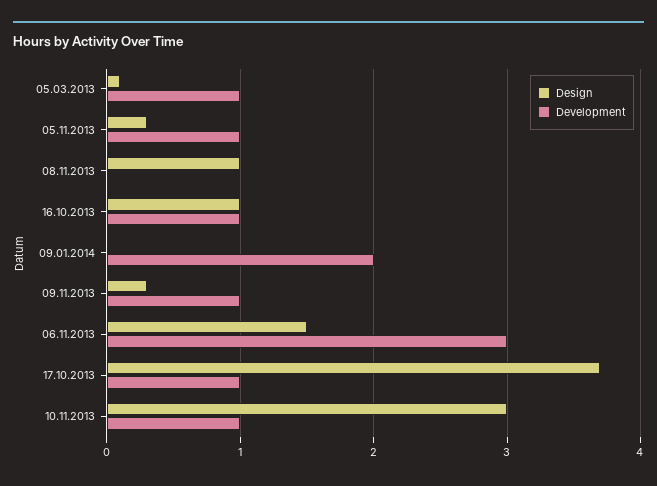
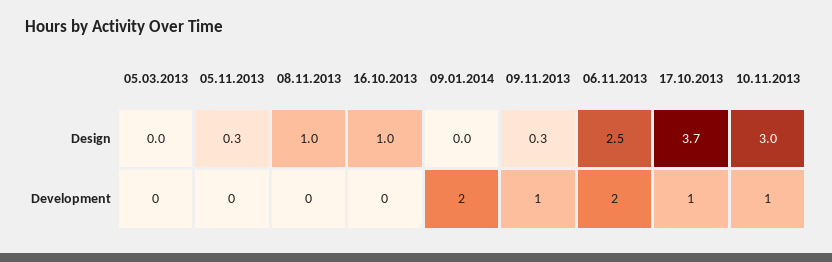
  {
    "Design": {
-     "05.03.2013": 0.1,
+     "05.03.2013": 0,
      "05.11.2013": 0.3,
      "08.11.2013": 1,
      "16.10.2013": 1,
      "09.01.2014": 0,
      "09.11.2013": 0.3,
-     "06.11.2013": 1.5,
+     "06.11.2013": 2.5,
      "17.10.2013": 3.7,
      "10.11.2013": 3
    },
    "Development": {
-     "05.03.2013": 1,
+     "05.03.2013": 0,
-     "05.11.2013": 1,
+     "05.11.2013": 0,
      "08.11.2013": 0,
-     "16.10.2013": 1,
+     "16.10.2013": 0,
      "09.01.2014": 2,
      "09.11.2013": 1,
-     "06.11.2013": 3,
+     "06.11.2013": 2,
      "17.10.2013": 1,
      "10.11.2013": 1
    }
  }

